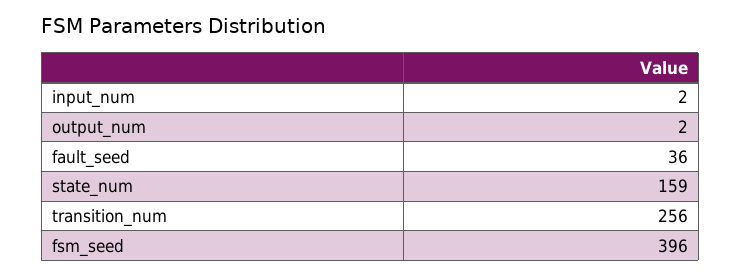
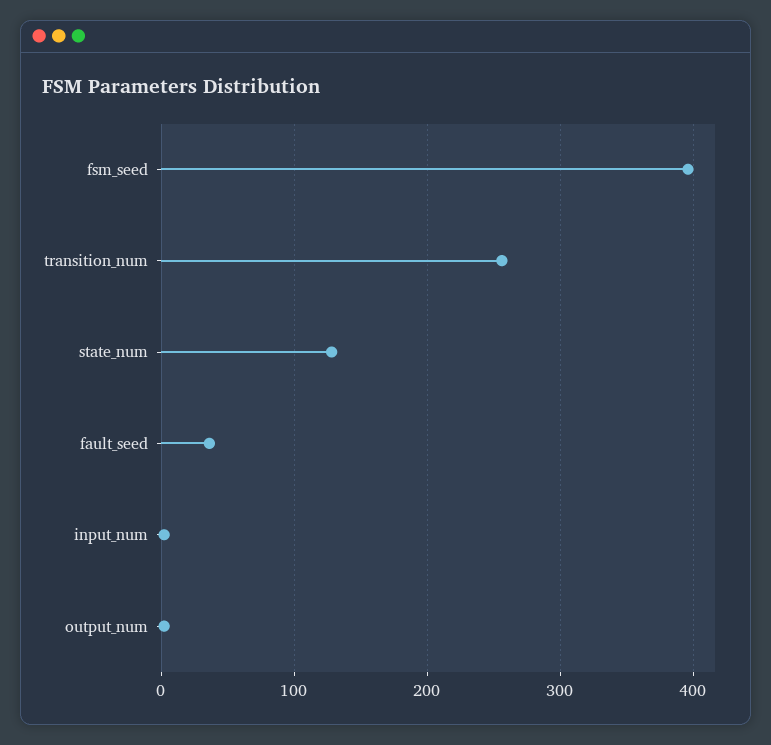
  {
    "input_num": 2,
    "output_num": 2,
    "fault_seed": 36,
-   "state_num": 159,
+   "state_num": 130,
    "transition_num": 256,
    "fsm_seed": 396
  }

